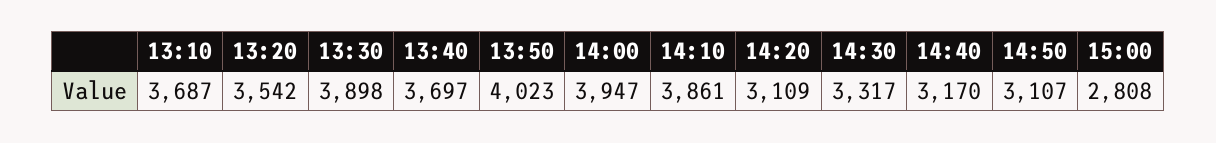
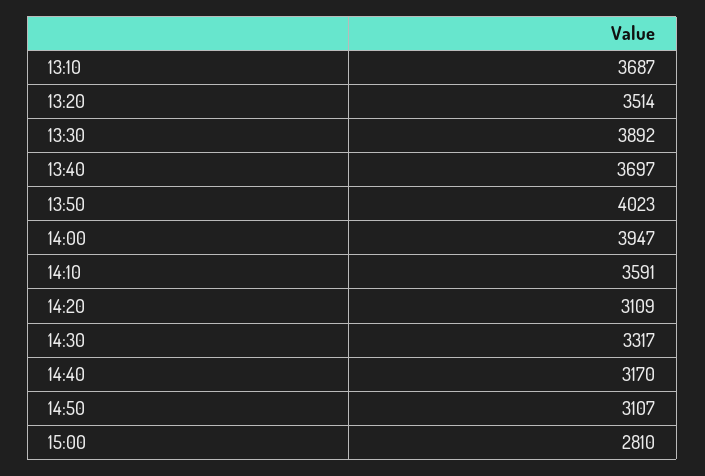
  {
    "13:10": 3687,
-   "13:20": 3542,
+   "13:20": 3514,
-   "13:30": 3898,
+   "13:30": 3892,
    "13:40": 3697,
    "13:50": 4023,
    "14:00": 3947,
-   "14:10": 3861,
+   "14:10": 3591,
    "14:20": 3109,
    "14:30": 3317,
    "14:40": 3170,
    "14:50": 3107,
-   "15:00": 2808
+   "15:00": 2810
  }

